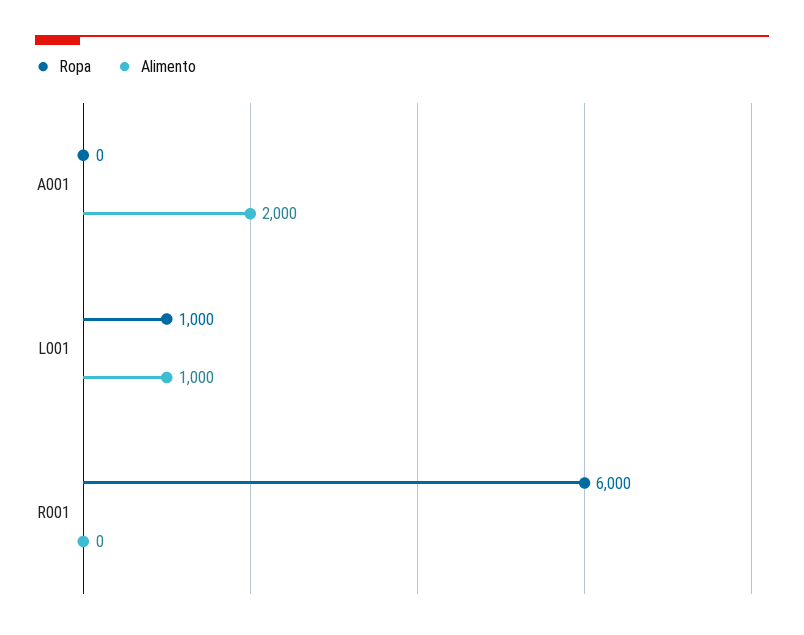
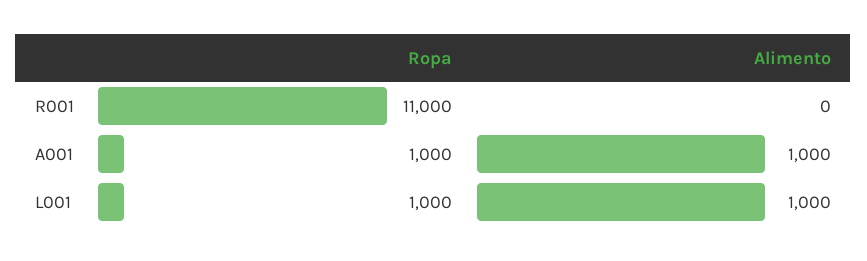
  {
    "Ropa": {
-     "A001": 0,
+     "A001": 1000,
      "L001": 1000,
-     "R001": 6000
+     "R001": 11000
    },
    "Alimento": {
-     "A001": 2000,
+     "A001": 1000,
      "L001": 1000,
      "R001": 0
    }
  }

